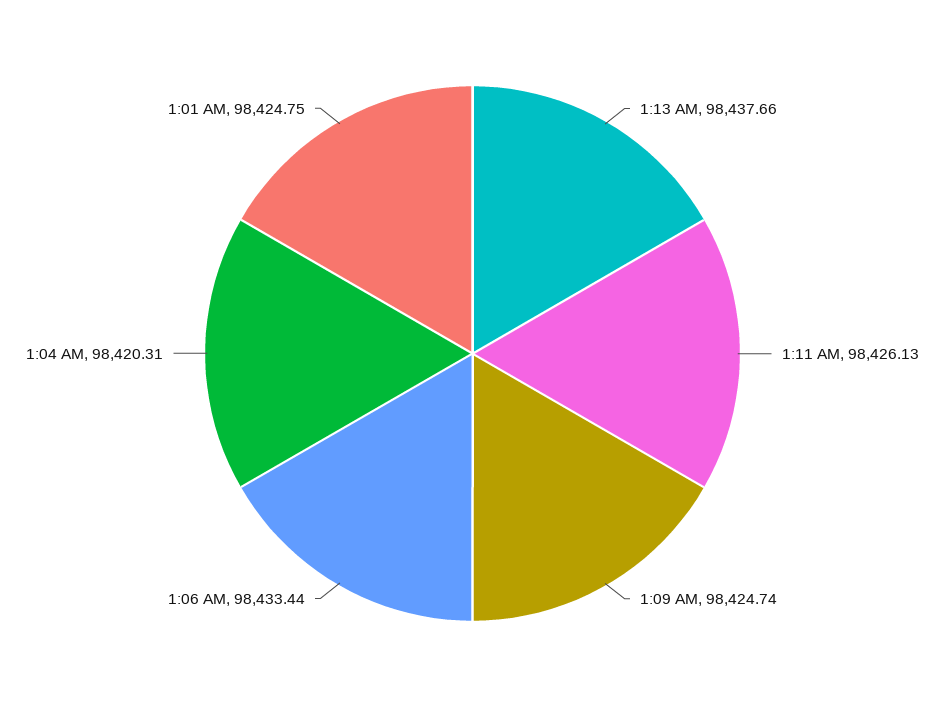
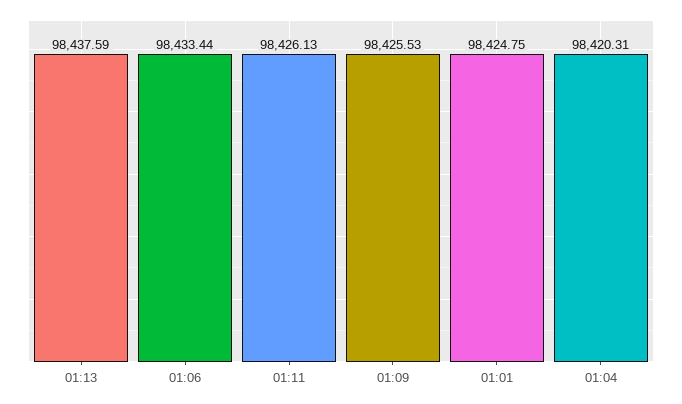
  {
-   "1:13 AM": 98437.66,
+   "1:13 AM": 98437.59,
    "1:11 AM": 98426.13,
-   "1:09 AM": 98424.74,
+   "1:09 AM": 98425.53,
    "1:06 AM": 98433.44,
    "1:04 AM": 98420.31,
    "1:01 AM": 98424.75
  }

